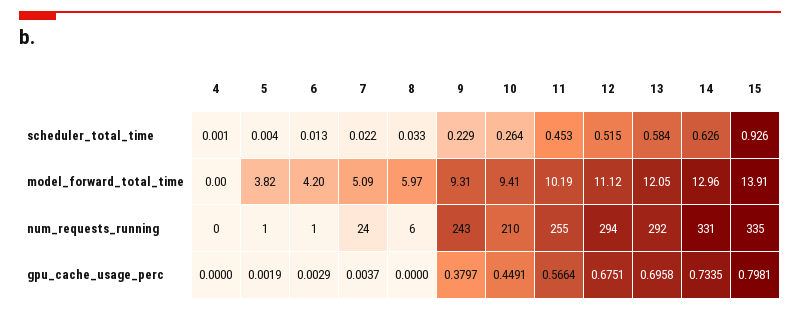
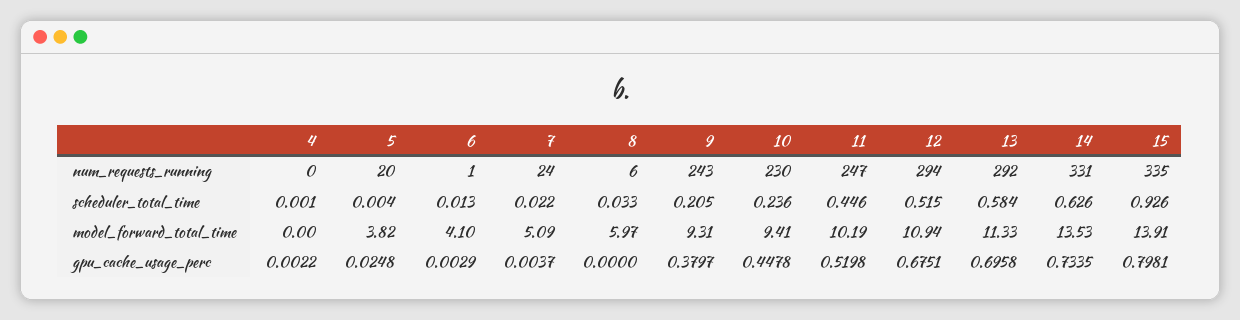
  {
    "4": {
      "scheduler_total_time": 0.001,
      "model_forward_total_time": 0,
      "num_requests_running": 0,
-     "gpu_cache_usage_perc": 0
+     "gpu_cache_usage_perc": 0.0022
    },
    "5": {
      "scheduler_total_time": 0.004,
      "model_forward_total_time": 3.82,
-     "num_requests_running": 1,
+     "num_requests_running": 20,
-     "gpu_cache_usage_perc": 0.0019
+     "gpu_cache_usage_perc": 0.0248
    },
    "6": {
      "scheduler_total_time": 0.013,
-     "model_forward_total_time": 4.2,
+     "model_forward_total_time": 4.1,
      "num_requests_running": 1,
      "gpu_cache_usage_perc": 0.0029
    },
    "7": {
      "scheduler_total_time": 0.022,
      "model_forward_total_time": 5.09,
      "num_requests_running": 24,
      "gpu_cache_usage_perc": 0.0037
    },
    "8": {
      "scheduler_total_time": 0.033,
      "model_forward_total_time": 5.97,
      "num_requests_running": 6,
      "gpu_cache_usage_perc": 0
    },
    "9": {
-     "scheduler_total_time": 0.229,
+     "scheduler_total_time": 0.205,
      "model_forward_total_time": 9.31,
      "num_requests_running": 243,
      "gpu_cache_usage_perc": 0.3797
    },
    "10": {
-     "scheduler_total_time": 0.264,
+     "scheduler_total_time": 0.236,
      "model_forward_total_time": 9.41,
-     "num_requests_running": 210,
+     "num_requests_running": 230,
-     "gpu_cache_usage_perc": 0.4491
+     "gpu_cache_usage_perc": 0.4478
    },
    "11": {
-     "scheduler_total_time": 0.453,
+     "scheduler_total_time": 0.446,
      "model_forward_total_time": 10.19,
-     "num_requests_running": 255,
+     "num_requests_running": 247,
-     "gpu_cache_usage_perc": 0.5664
+     "gpu_cache_usage_perc": 0.5198
    },
    "12": {
      "scheduler_total_time": 0.515,
-     "model_forward_total_time": 11.12,
+     "model_forward_total_time": 10.94,
      "num_requests_running": 294,
      "gpu_cache_usage_perc": 0.6751
    },
    "13": {
      "scheduler_total_time": 0.584,
-     "model_forward_total_time": 12.05,
+     "model_forward_total_time": 11.33,
      "num_requests_running": 292,
      "gpu_cache_usage_perc": 0.6958
    },
    "14": {
      "scheduler_total_time": 0.626,
-     "model_forward_total_time": 12.96,
+     "model_forward_total_time": 13.53,
      "num_requests_running": 331,
      "gpu_cache_usage_perc": 0.7335
    },
    "15": {
      "scheduler_total_time": 0.926,
      "model_forward_total_time": 13.91,
      "num_requests_running": 335,
      "gpu_cache_usage_perc": 0.7981
    }
  }

